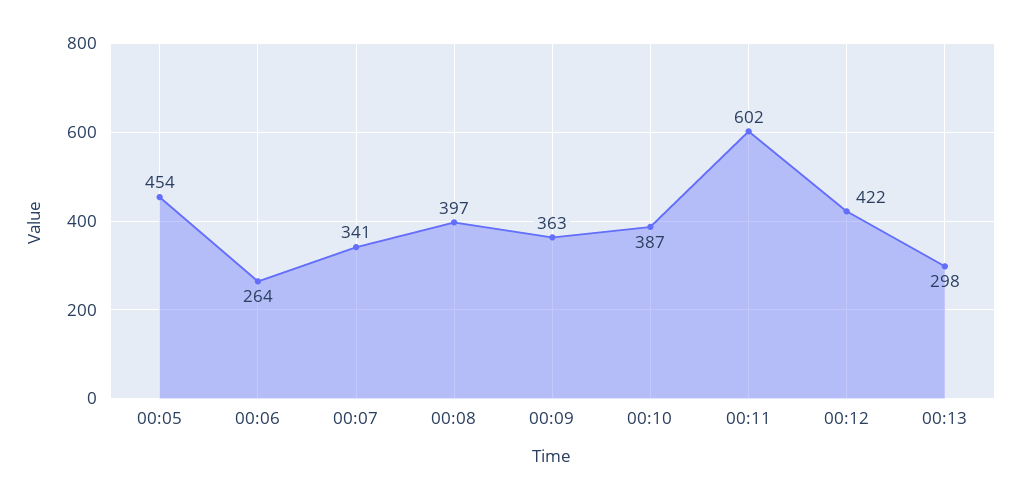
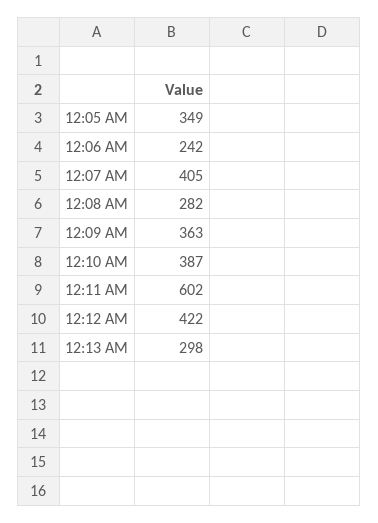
  {
-   "00:05": 454,
+   "00:05": 349,
-   "00:06": 264,
+   "00:06": 242,
-   "00:07": 341,
+   "00:07": 405,
-   "00:08": 397,
+   "00:08": 282,
    "00:09": 363,
    "00:10": 387,
    "00:11": 602,
    "00:12": 422,
    "00:13": 298
  }

